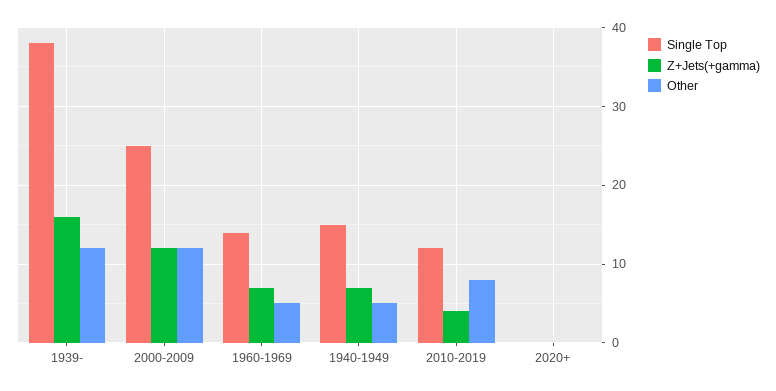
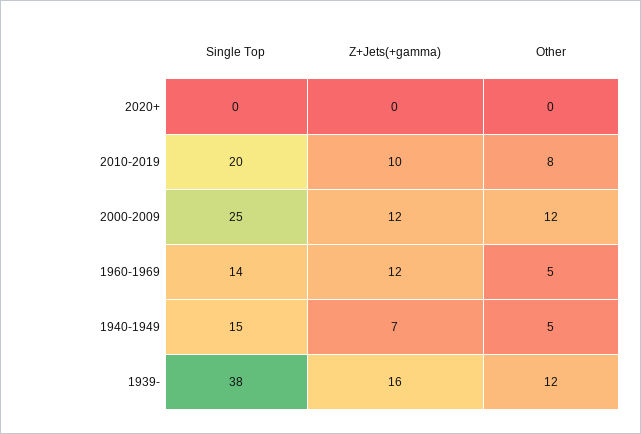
  {
    "Single Top": {
      "1939-": 38,
      "2000-2009": 25,
      "1960-1969": 14,
      "1940-1949": 15,
-     "2010-2019": 12,
+     "2010-2019": 20,
      "2020+": 0
    },
    "Z+Jets(+gamma)": {
      "1939-": 16,
      "2000-2009": 12,
-     "1960-1969": 7,
+     "1960-1969": 12,
      "1940-1949": 7,
-     "2010-2019": 4,
+     "2010-2019": 10,
      "2020+": 0
    },
    "Other": {
      "1939-": 12,
      "2000-2009": 12,
      "1960-1969": 5,
      "1940-1949": 5,
      "2010-2019": 8,
      "2020+": 0
    }
  }

